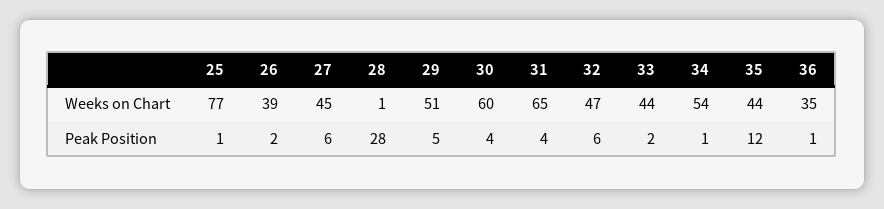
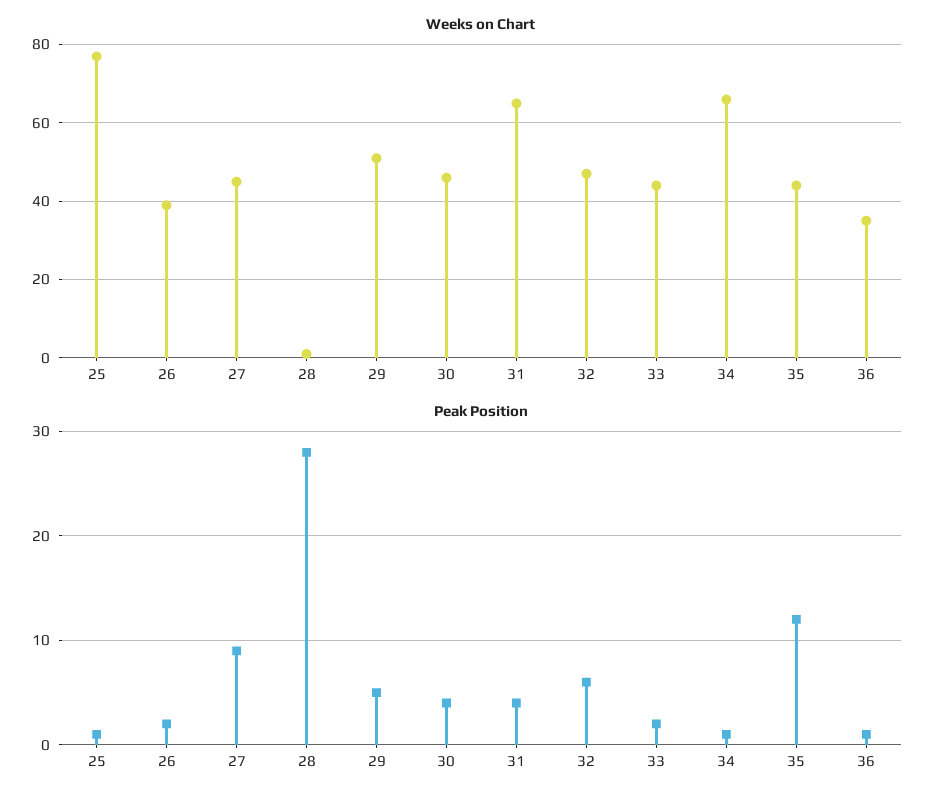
  {
    "Weeks on Chart": {
      "25": 77,
      "26": 39,
      "27": 45,
      "28": 1,
      "29": 51,
-     "30": 60,
+     "30": 45,
      "31": 65,
      "32": 47,
      "33": 44,
-     "34": 54,
+     "34": 65,
      "35": 44,
      "36": 35
    },
    "Peak Position": {
      "25": 1,
      "26": 2,
-     "27": 6,
+     "27": 9,
      "28": 28,
      "29": 5,
      "30": 4,
      "31": 4,
      "32": 6,
      "33": 2,
      "34": 1,
      "35": 12,
      "36": 1
    }
  }

